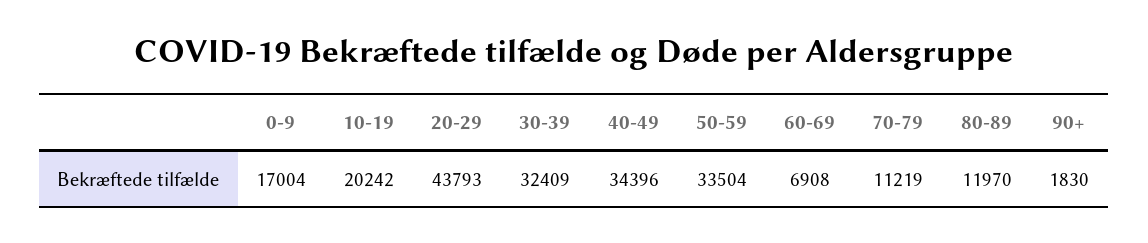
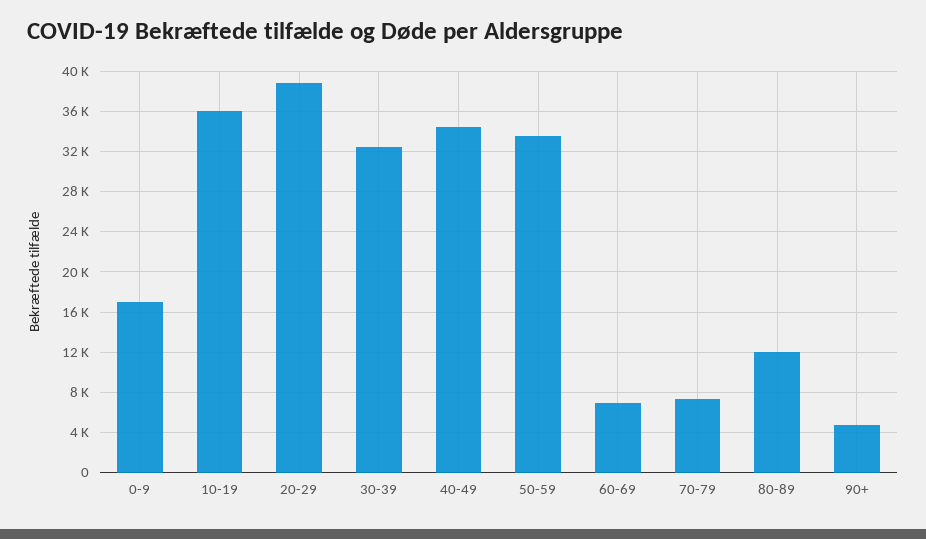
  {
    "0-9": 17004,
-   "10-19": 20242,
+   "10-19": 36000,
-   "20-29": 43793,
+   "20-29": 39000,
    "30-39": 32409,
    "40-49": 34396,
    "50-59": 33504,
    "60-69": 6908,
-   "70-79": 11219,
+   "70-79": 7000,
    "80-89": 11970,
-   "90+": 1830
+   "90+": 5000
  }

